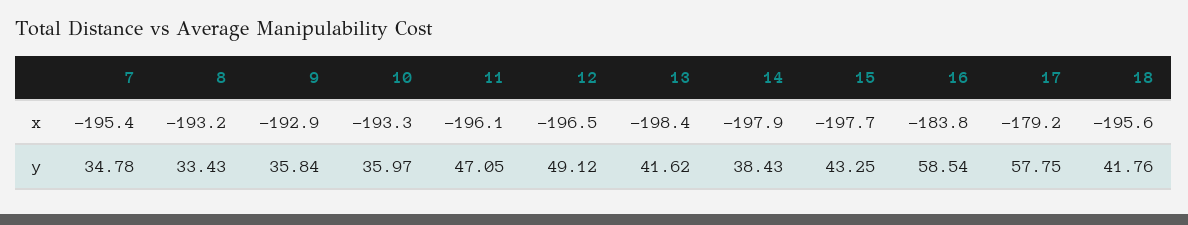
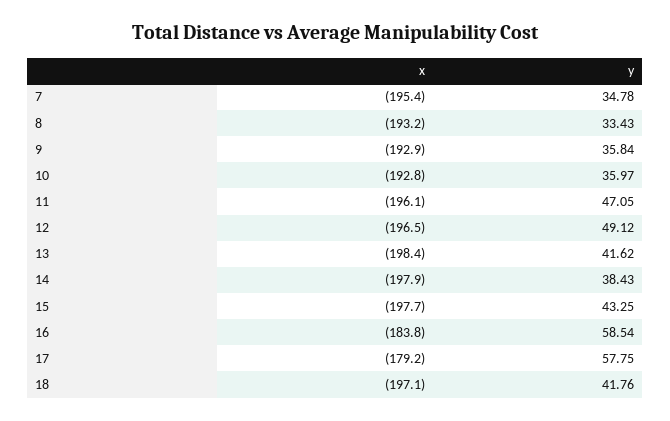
  {
    "7": {
      "x": -195.4,
      "y": 34.78
    },
    "8": {
      "x": -193.2,
      "y": 33.43
    },
    "9": {
      "x": -192.9,
      "y": 35.84
    },
    "10": {
-     "x": -193.3,
+     "x": -192.8,
      "y": 35.97
    },
    "11": {
      "x": -196.1,
      "y": 47.05
    },
    "12": {
      "x": -196.5,
      "y": 49.12
    },
    "13": {
      "x": -198.4,
      "y": 41.62
    },
    "14": {
      "x": -197.9,
      "y": 38.43
    },
    "15": {
      "x": -197.7,
      "y": 43.25
    },
    "16": {
      "x": -183.8,
      "y": 58.54
    },
    "17": {
      "x": -179.2,
      "y": 57.75
    },
    "18": {
-     "x": -195.6,
+     "x": -197.1,
      "y": 41.76
    }
  }

